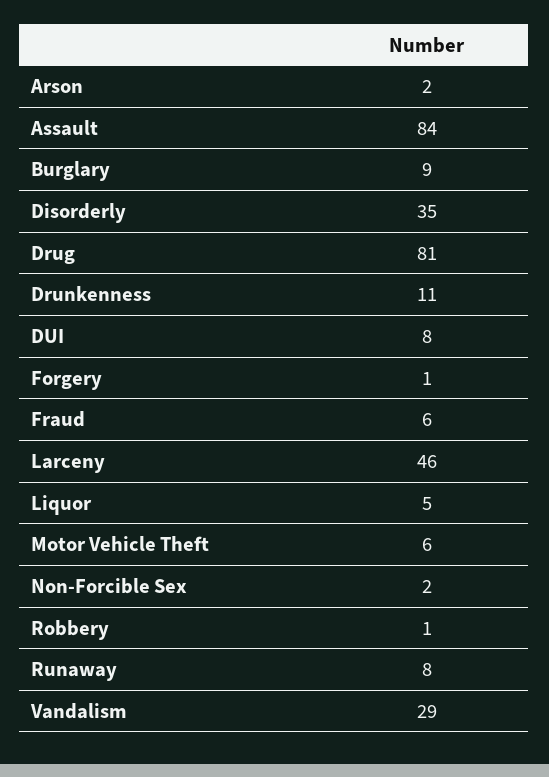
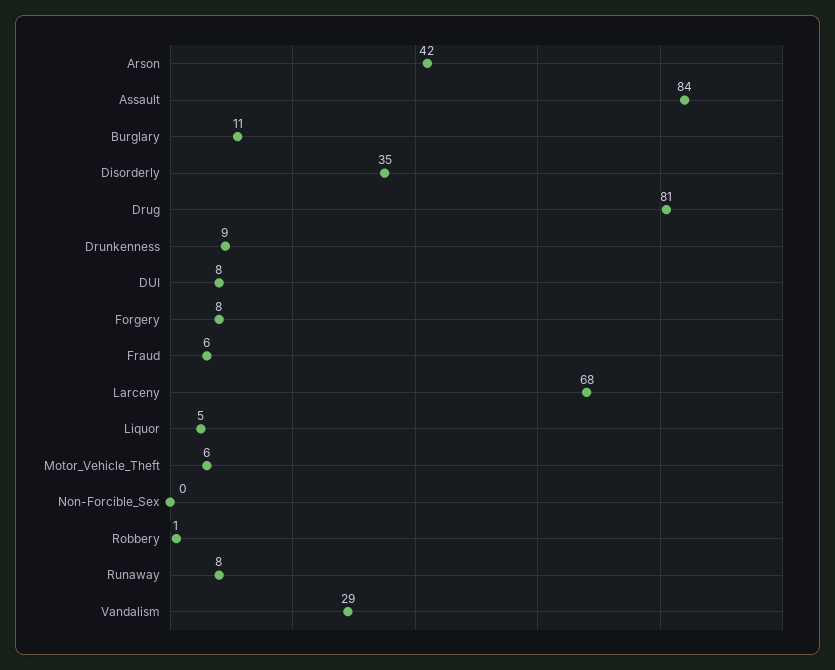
  {
-   "Arson": 2,
+   "Arson": 42,
    "Assault": 84,
-   "Burglary": 9,
+   "Burglary": 11,
    "Disorderly": 35,
    "Drug": 81,
-   "Drunkenness": 11,
+   "Drunkenness": 9,
    "DUI": 8,
-   "Forgery": 1,
+   "Forgery": 8,
    "Fraud": 6,
-   "Larceny": 46,
+   "Larceny": 68,
    "Liquor": 5,
    "Motor Vehicle Theft": 6,
-   "Non-Forcible Sex": 2,
+   "Non-Forcible Sex": 0,
    "Robbery": 1,
    "Runaway": 8,
    "Vandalism": 29
  }

